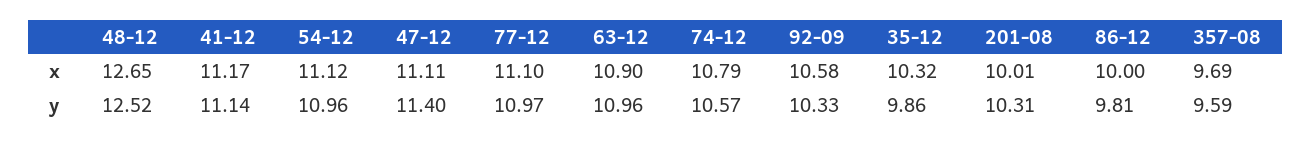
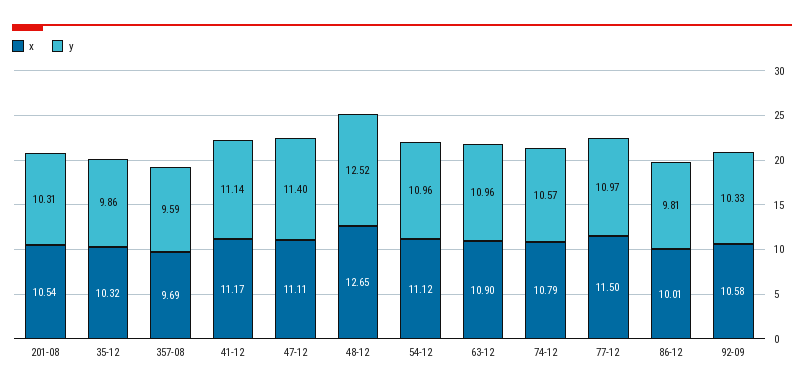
  {
    "x": {
      "48-12": 12.65,
      "41-12": 11.17,
      "54-12": 11.12,
      "47-12": 11.11,
-     "77-12": 11.1,
+     "77-12": 11.5,
      "63-12": 10.9,
      "74-12": 10.79,
      "92-09": 10.58,
      "35-12": 10.32,
-     "201-08": 10.01,
+     "201-08": 10.54,
-     "86-12": 10,
+     "86-12": 10.01,
      "357-08": 9.69
    },
    "y": {
      "48-12": 12.52,
      "41-12": 11.14,
      "54-12": 10.96,
      "47-12": 11.4,
      "77-12": 10.97,
      "63-12": 10.96,
      "74-12": 10.57,
      "92-09": 10.33,
      "35-12": 9.86,
      "201-08": 10.31,
      "86-12": 9.81,
      "357-08": 9.59
    }
  }

